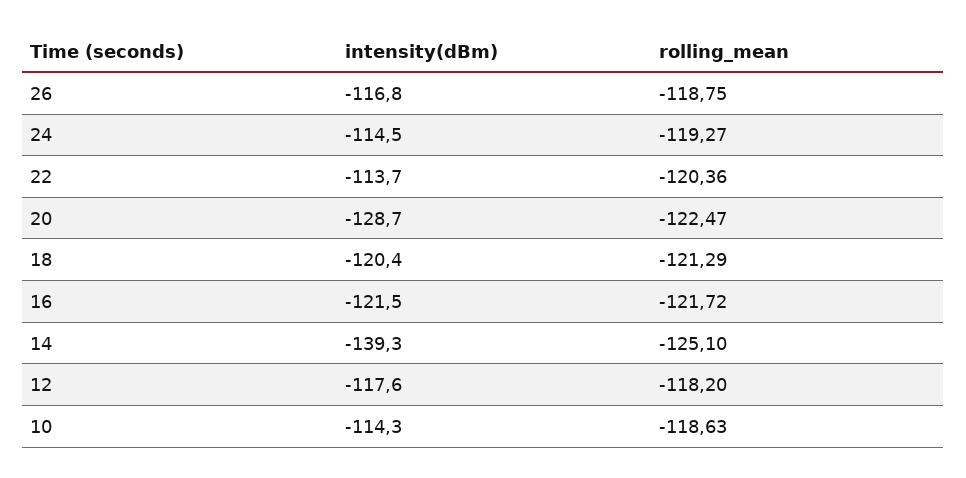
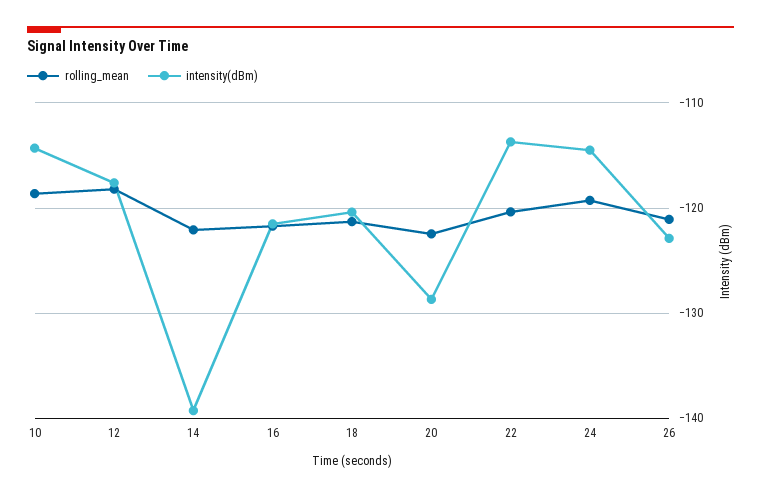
  {
    "intensity(dBm)": {
-     "26": -116.8,
+     "26": -123,
      "24": -114.5,
      "22": -113.7,
      "20": -128.7,
      "18": -120.4,
      "16": -121.5,
      "14": -139.3,
      "12": -117.6,
      "10": -114.3
    },
    "rolling_mean": {
-     "26": -118.75,
+     "26": -121,
      "24": -119.27,
      "22": -120.36,
      "20": -122.47,
      "18": -121.29,
      "16": -121.72,
-     "14": -125.1,
+     "14": -122,
      "12": -118.2,
      "10": -118.63
    }
  }

